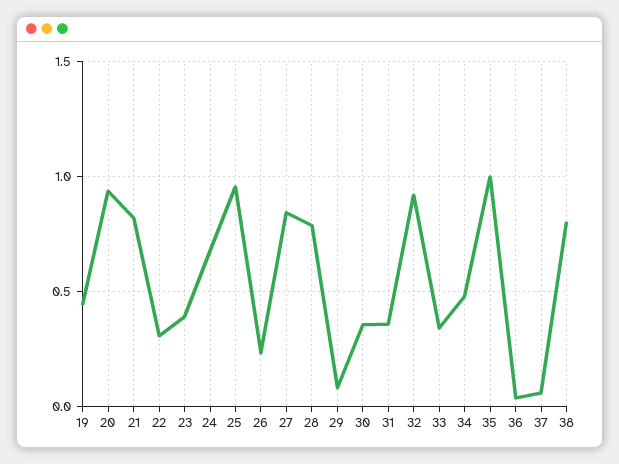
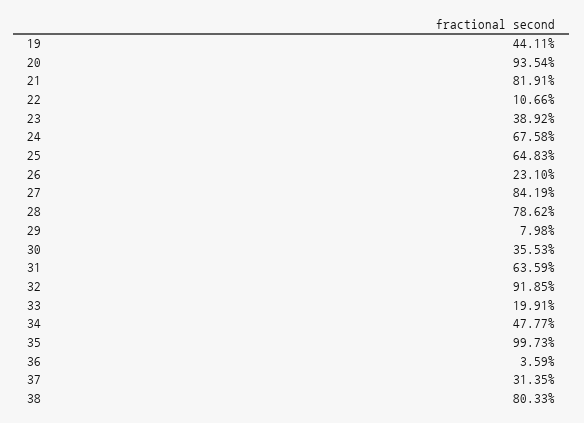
  {
    "19": 0.4411,
    "20": 0.9354,
    "21": 0.8191,
-   "22": 0.3,
+   "22": 0.1066,
    "23": 0.3892,
    "24": 0.6758,
-   "25": 0.95,
+   "25": 0.6483,
    "26": 0.231,
    "27": 0.8419,
    "28": 0.7862,
    "29": 0.0798,
    "30": 0.3553,
-   "31": 0.35,
+   "31": 0.6359,
    "32": 0.9185,
-   "33": 0.35,
+   "33": 0.1991,
    "34": 0.4777,
    "35": 0.9973,
    "36": 0.0359,
-   "37": 0.05,
+   "37": 0.3135,
    "38": 0.8033
  }

